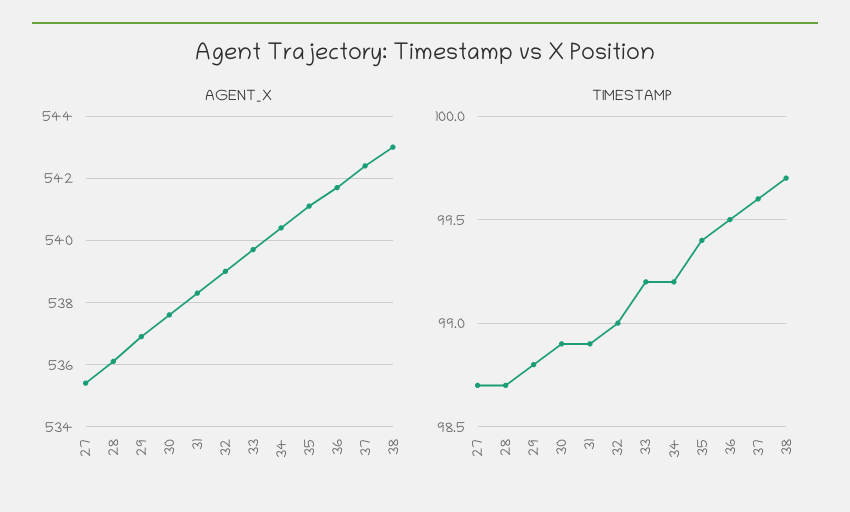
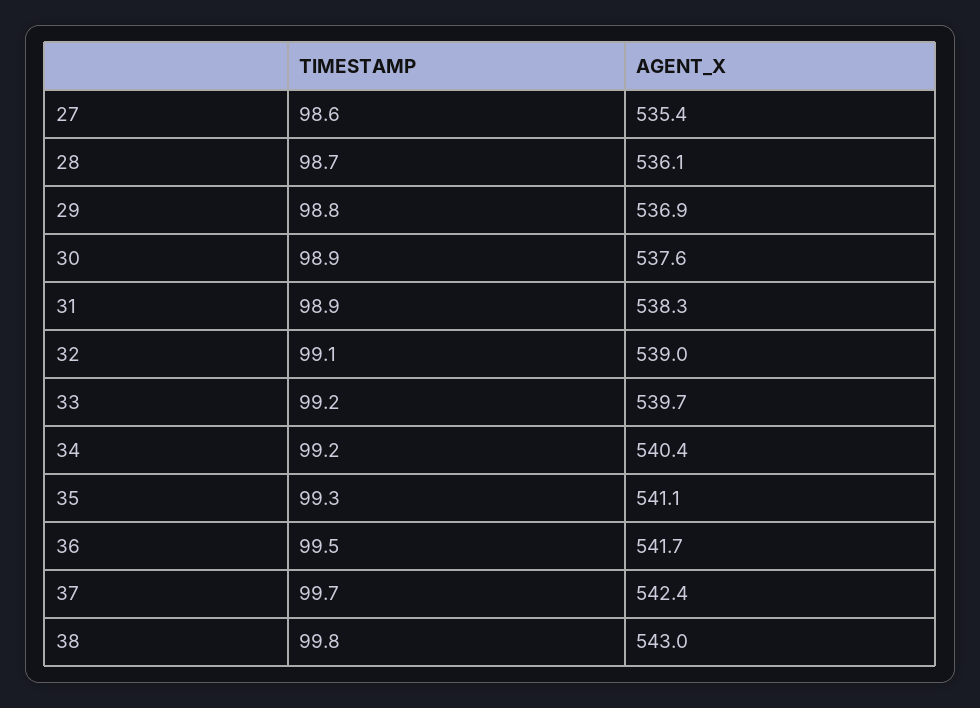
  {
    "AGENT_X": {
      "27": 535.4,
      "28": 536.1,
      "29": 536.9,
      "30": 537.6,
      "31": 538.3,
      "32": 539,
      "33": 539.7,
      "34": 540.4,
      "35": 541.1,
      "36": 541.7,
      "37": 542.4,
      "38": 543
    },
    "TIMESTAMP": {
-     "27": 98.7,
+     "27": 98.6,
      "28": 98.7,
      "29": 98.8,
      "30": 98.9,
      "31": 98.9,
-     "32": 99,
+     "32": 99.1,
      "33": 99.2,
      "34": 99.2,
-     "35": 99.4,
+     "35": 99.3,
      "36": 99.5,
-     "37": 99.6,
+     "37": 99.7,
-     "38": 99.7
+     "38": 99.8
    }
  }

